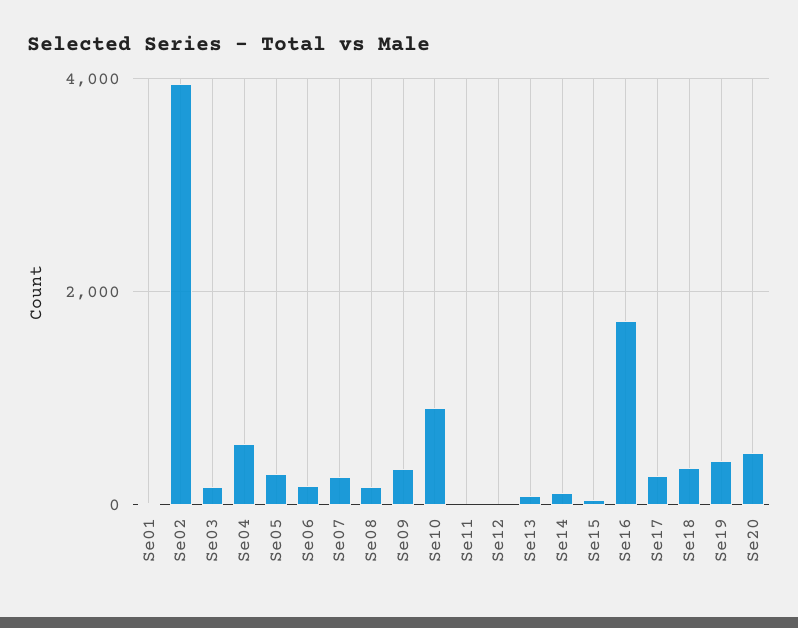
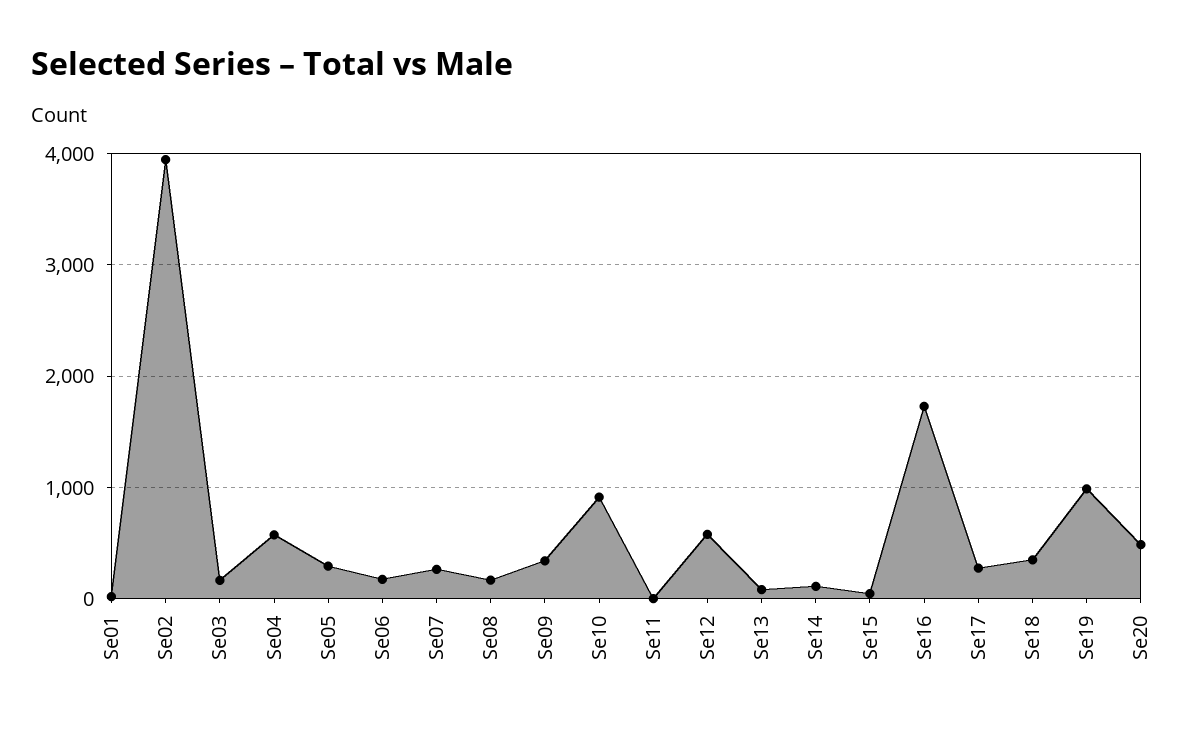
  {
    "Se01": 0,
    "Se02": 3900,
    "Se03": 200,
    "Se04": 600,
    "Se05": 300,
    "Se06": 200,
    "Se07": 300,
    "Se08": 200,
    "Se09": 300,
    "Se10": 900,
    "Se11": 0,
-   "Se12": 0,
+   "Se12": 600,
    "Se13": 100,
    "Se14": 100,
    "Se15": 0,
    "Se16": 1700,
    "Se17": 300,
    "Se18": 300,
-   "Se19": 400,
+   "Se19": 1000,
    "Se20": 500
  }

